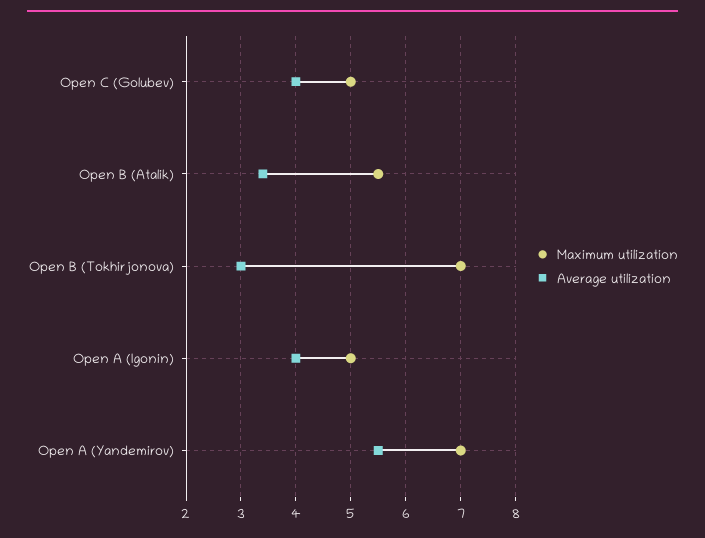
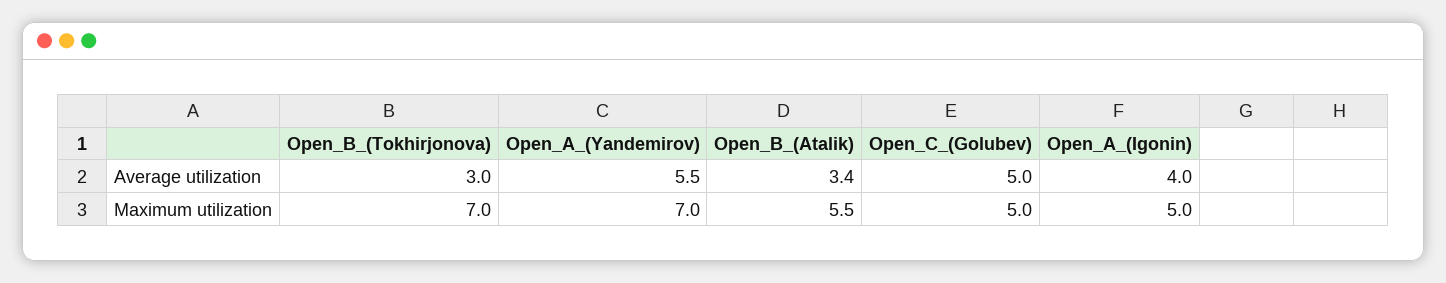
  {
    "Maximum utilization": {
      "Open C (Golubev)": 5,
      "Open B (Atalik)": 5.5,
      "Open B (Tokhirjonova)": 7,
      "Open A (Igonin)": 5,
      "Open A (Yandemirov)": 7
    },
    "Average utilization": {
-     "Open C (Golubev)": 4,
+     "Open C (Golubev)": 5,
      "Open B (Atalik)": 3.4,
      "Open B (Tokhirjonova)": 3,
      "Open A (Igonin)": 4,
      "Open A (Yandemirov)": 5.5
    }
  }

